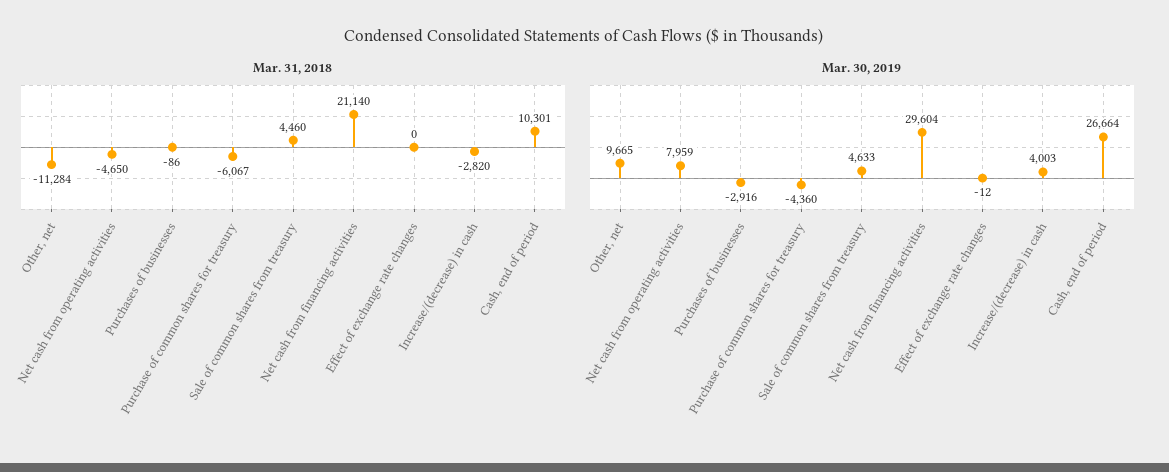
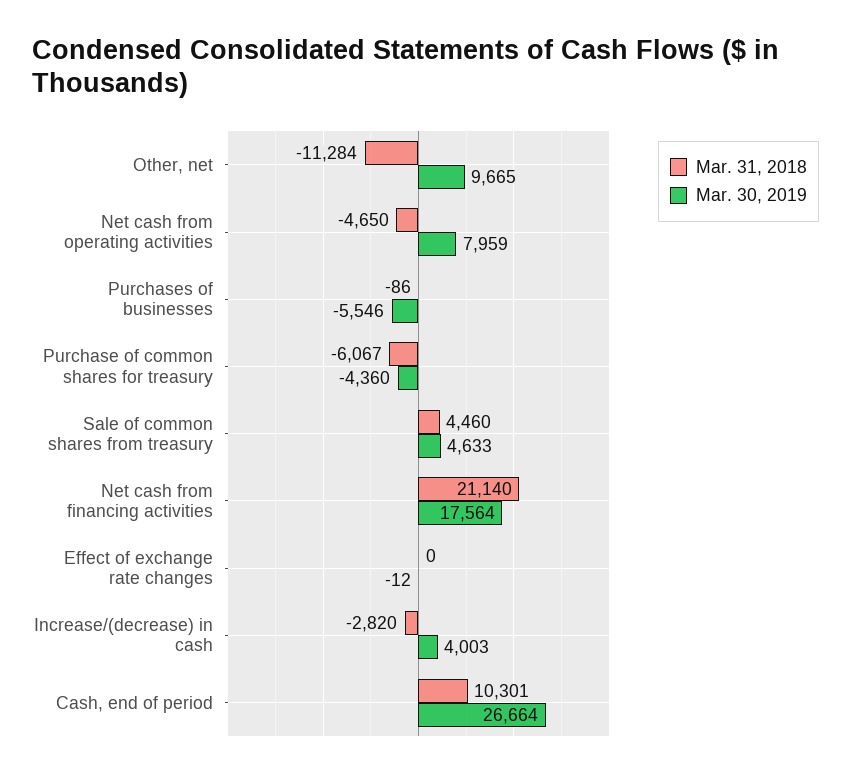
  {
    "Mar. 31, 2018": {
      "Other, net": -11284,
      "Net cash from operating activities": -4650,
      "Purchases of businesses": -86,
      "Purchase of common shares for treasury": -6067,
      "Sale of common shares from treasury": 4460,
      "Net cash from financing activities": 21140,
      "Effect of exchange rate changes": 0,
      "Increase/(decrease) in cash": -2820,
      "Cash, end of period": 10301
    },
    "Mar. 30, 2019": {
      "Other, net": 9665,
      "Net cash from operating activities": 7959,
-     "Purchases of businesses": -2916,
+     "Purchases of businesses": -5546,
      "Purchase of common shares for treasury": -4360,
      "Sale of common shares from treasury": 4633,
-     "Net cash from financing activities": 29604,
+     "Net cash from financing activities": 17564,
      "Effect of exchange rate changes": -12,
      "Increase/(decrease) in cash": 4003,
      "Cash, end of period": 26664
    }
  }

